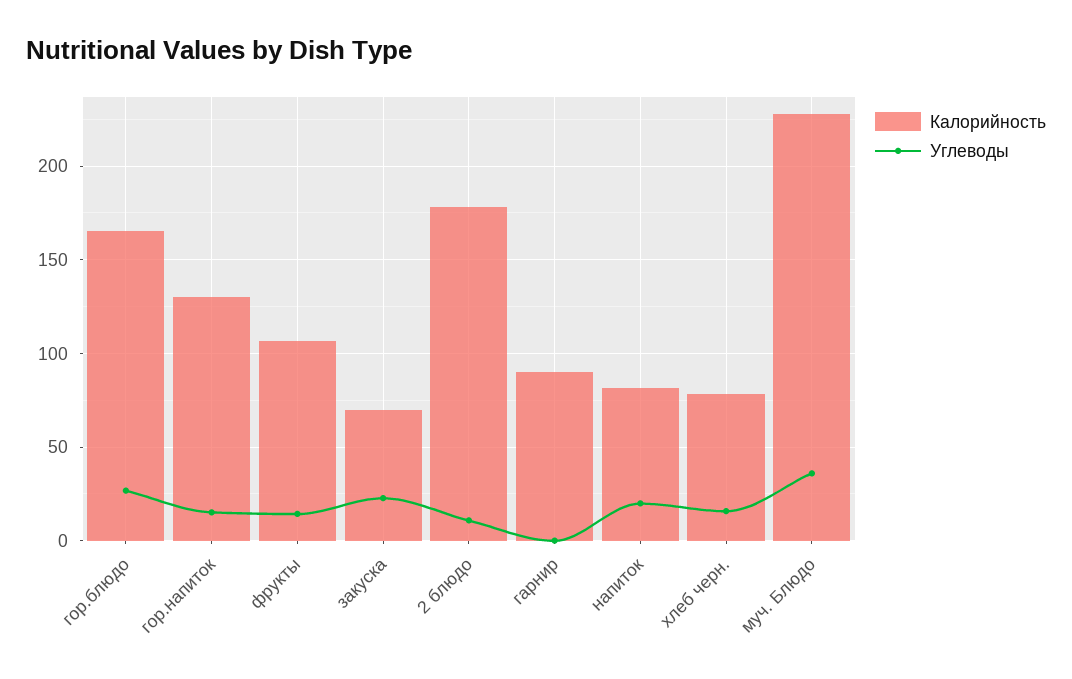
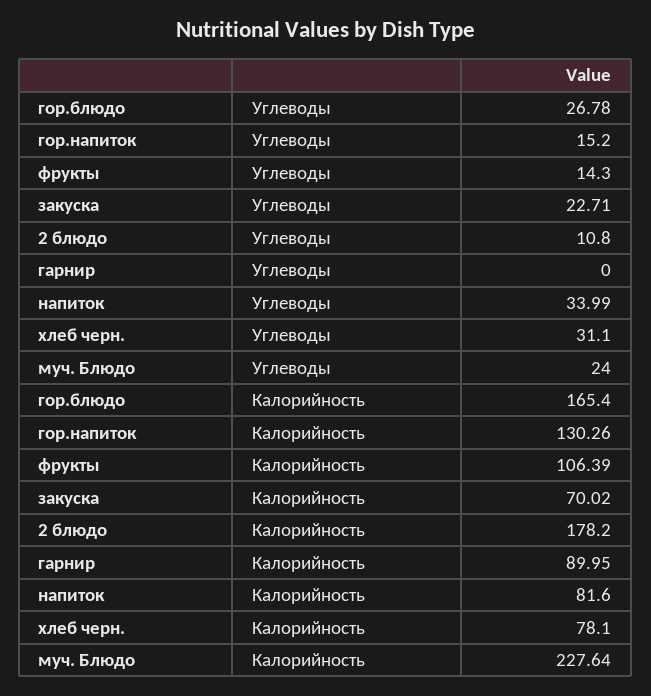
  {
    "Калорийность": {
      "гор.блюдо": 165.4,
      "гор.напиток": 130.26,
      "фрукты": 106.39,
      "закуска": 70.02,
      "2 блюдо": 178.2,
      "гарнир": 89.95,
      "напиток": 81.6,
      "хлеб черн.": 78.1,
      "муч. Блюдо": 227.64
    },
    "Углеводы": {
      "гор.блюдо": 26.78,
      "гор.напиток": 15.2,
      "фрукты": 14.3,
      "закуска": 22.71,
      "2 блюдо": 10.8,
      "гарнир": 0,
-     "напиток": 20,
+     "напиток": 33.99,
-     "хлеб черн.": 15,
+     "хлеб черн.": 31.1,
-     "муч. Блюдо": 35
+     "муч. Блюдо": 24
    }
  }

